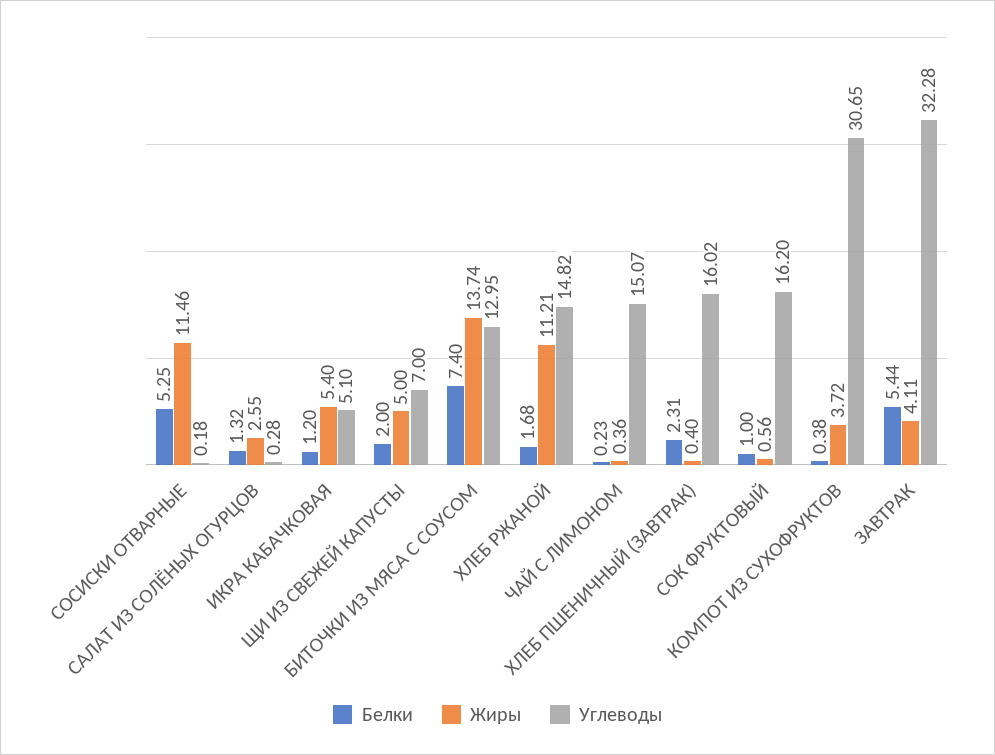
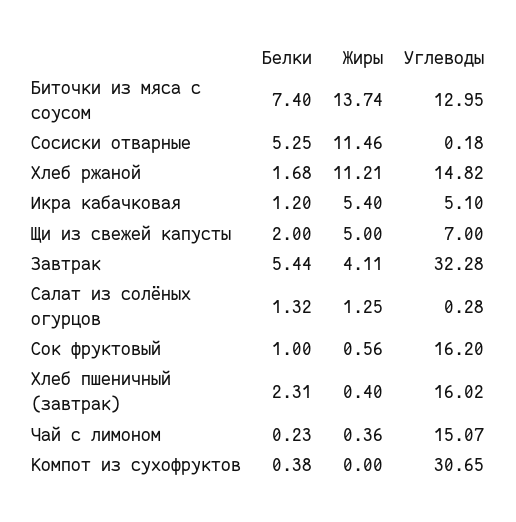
  {
    "Белки": {
      "СОСИСКИ ОТВАРНЫЕ": 5.25,
      "САЛАТ ИЗ СОЛЁНЫХ ОГУРЦОВ": 1.32,
      "ИКРА КАБАЧКОВАЯ": 1.2,
      "ЩИ ИЗ СВЕЖЕЙ КАПУСТЫ": 2,
      "БИТОЧКИ ИЗ МЯСА С СОУСОМ": 7.4,
      "ХЛЕБ РЖАНОЙ": 1.68,
      "ЧАЙ С ЛИМОНОМ": 0.23,
      "ХЛЕБ ПШЕНИЧНЫЙ (ЗАВТРАК)": 2.31,
      "СОК ФРУКТОВЫЙ": 1,
      "КОМПОТ ИЗ СУХОФРУКТОВ": 0.38,
      "ЗАВТРАК": 5.44
    },
    "Жиры": {
      "СОСИСКИ ОТВАРНЫЕ": 11.46,
-     "САЛАТ ИЗ СОЛЁНЫХ ОГУРЦОВ": 2.55,
+     "САЛАТ ИЗ СОЛЁНЫХ ОГУРЦОВ": 1.25,
      "ИКРА КАБАЧКОВАЯ": 5.4,
      "ЩИ ИЗ СВЕЖЕЙ КАПУСТЫ": 5,
      "БИТОЧКИ ИЗ МЯСА С СОУСОМ": 13.74,
      "ХЛЕБ РЖАНОЙ": 11.21,
      "ЧАЙ С ЛИМОНОМ": 0.36,
      "ХЛЕБ ПШЕНИЧНЫЙ (ЗАВТРАК)": 0.4,
      "СОК ФРУКТОВЫЙ": 0.56,
-     "КОМПОТ ИЗ СУХОФРУКТОВ": 3.72,
+     "КОМПОТ ИЗ СУХОФРУКТОВ": 0,
      "ЗАВТРАК": 4.11
    },
    "Углеводы": {
      "СОСИСКИ ОТВАРНЫЕ": 0.18,
      "САЛАТ ИЗ СОЛЁНЫХ ОГУРЦОВ": 0.28,
      "ИКРА КАБАЧКОВАЯ": 5.1,
      "ЩИ ИЗ СВЕЖЕЙ КАПУСТЫ": 7,
      "БИТОЧКИ ИЗ МЯСА С СОУСОМ": 12.95,
      "ХЛЕБ РЖАНОЙ": 14.82,
      "ЧАЙ С ЛИМОНОМ": 15.07,
      "ХЛЕБ ПШЕНИЧНЫЙ (ЗАВТРАК)": 16.02,
      "СОК ФРУКТОВЫЙ": 16.2,
      "КОМПОТ ИЗ СУХОФРУКТОВ": 30.65,
      "ЗАВТРАК": 32.28
    }
  }

